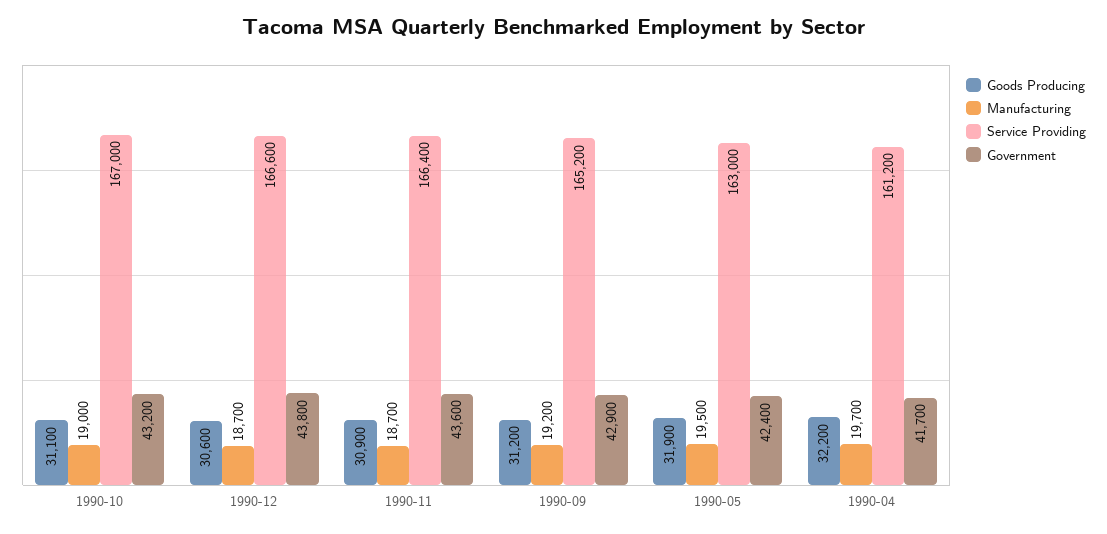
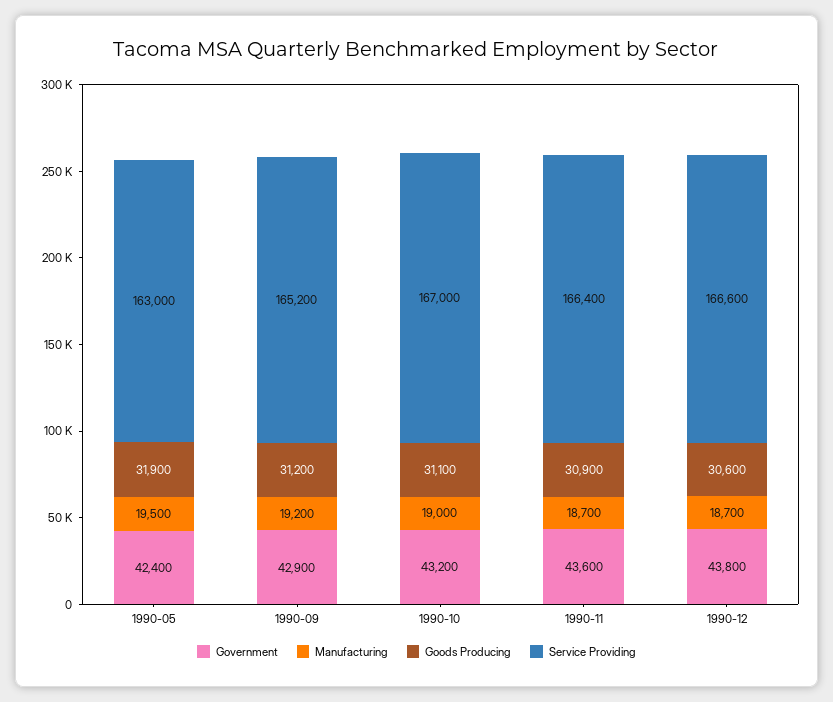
  {
    "Goods Producing": {
      "1990-10": 31100,
      "1990-12": 30600,
      "1990-11": 30900,
      "1990-09": 31200,
-     "1990-05": 31900,
+     "1990-05": 31900
-     "1990-04": 32200
    },
    "Manufacturing": {
      "1990-10": 19000,
      "1990-12": 18700,
      "1990-11": 18700,
      "1990-09": 19200,
-     "1990-05": 19500,
+     "1990-05": 19500
-     "1990-04": 19700
    },
    "Service Providing": {
      "1990-10": 167000,
      "1990-12": 166600,
      "1990-11": 166400,
      "1990-09": 165200,
-     "1990-05": 163000,
+     "1990-05": 163000
-     "1990-04": 161200
    },
    "Government": {
      "1990-10": 43200,
      "1990-12": 43800,
      "1990-11": 43600,
      "1990-09": 42900,
-     "1990-05": 42400,
+     "1990-05": 42400
-     "1990-04": 41700
    }
  }

